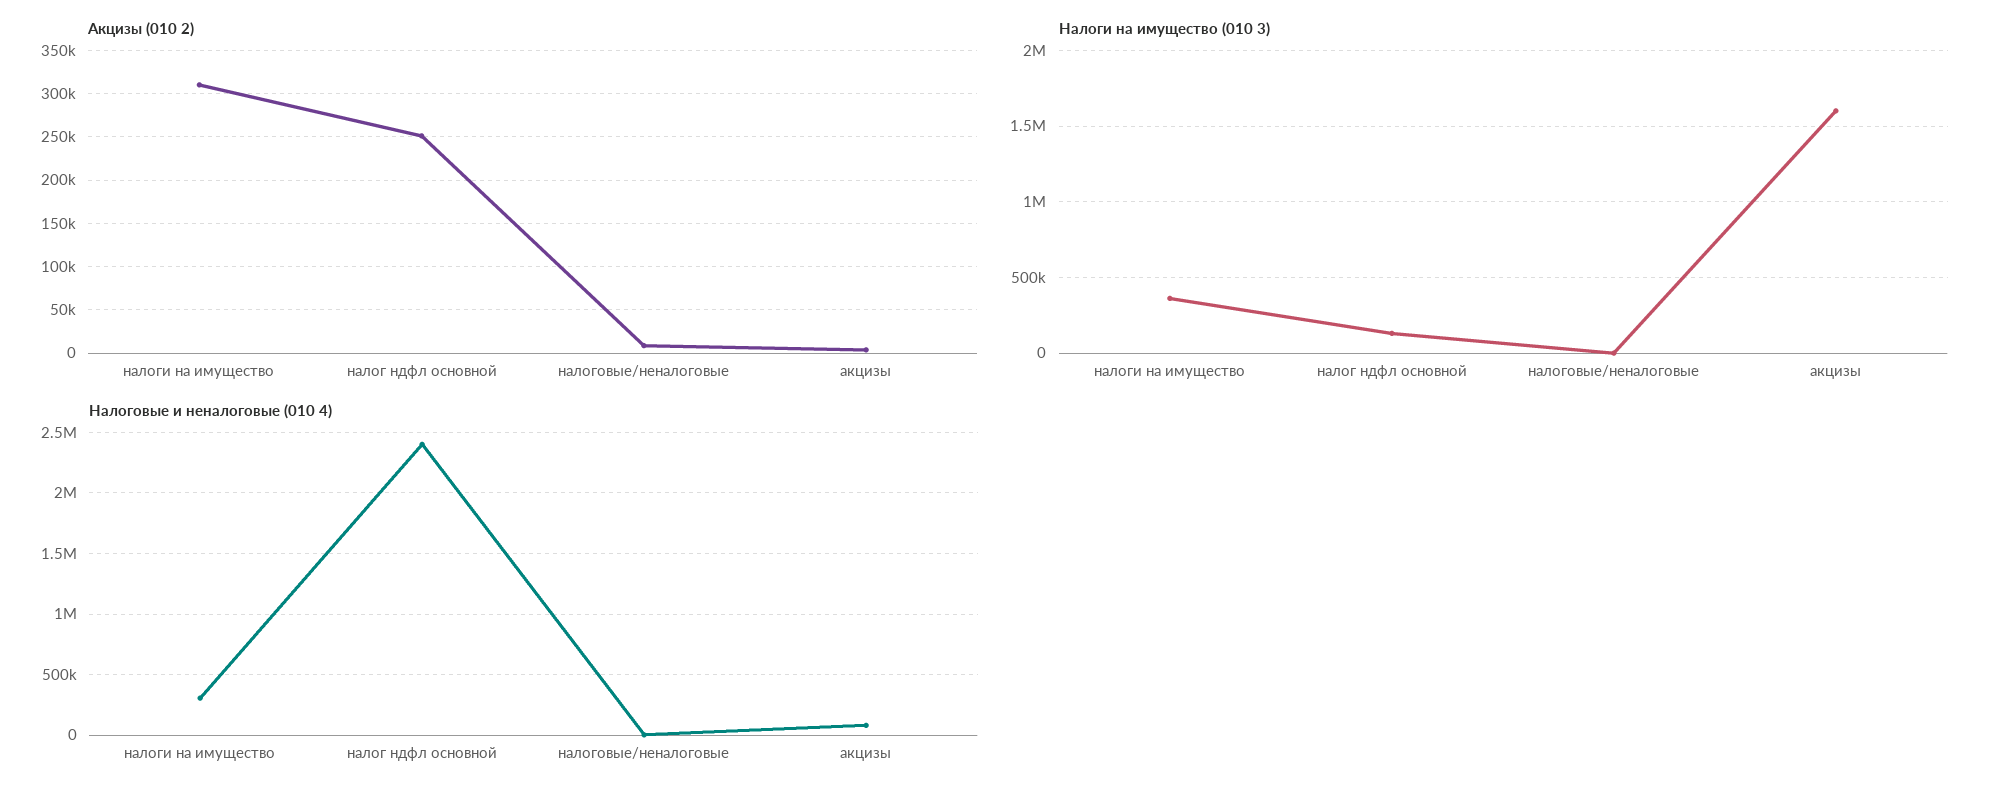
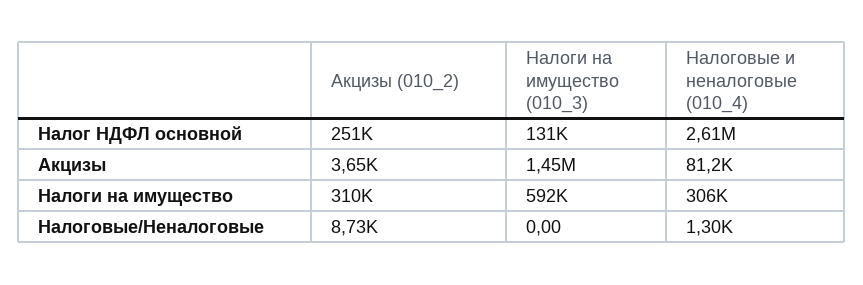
  {
    "Акцизы (010 2)": {
      "налоги на имущество": 310000,
      "налог ндфл основной": 251000,
      "налоговые/неналоговые": 8730,
      "акцизы": 3650
    },
    "Налоги на имущество (010 3)": {
-     "налоги на имущество": 350000,
+     "налоги на имущество": 592000,
      "налог ндфл основной": 131000,
      "налоговые/неналоговые": 0,
-     "акцизы": 1600000
+     "акцизы": 1450000
    },
    "Налоговые и неналоговые (010 4)": {
      "налоги на имущество": 306000,
-     "налог ндфл основной": 2400000,
+     "налог ндфл основной": 2610000,
      "налоговые/неналоговые": 1300,
      "акцизы": 81200
    }
  }

